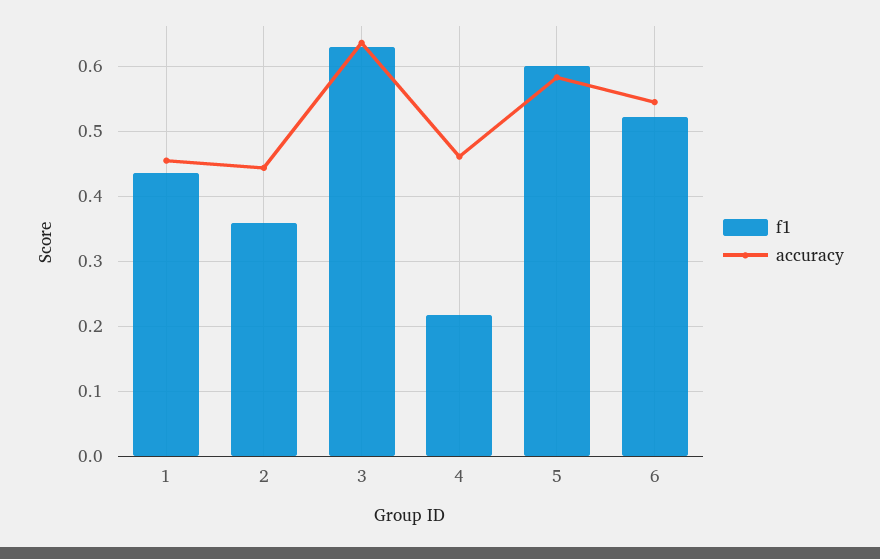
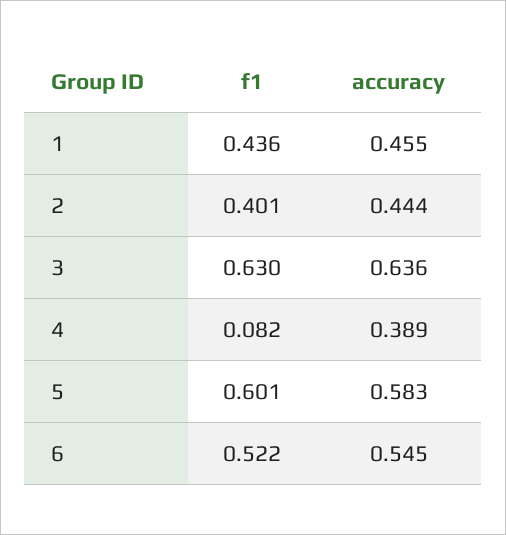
  {
    "f1": {
      "1": 0.436,
-     "2": 0.36,
+     "2": 0.401,
      "3": 0.63,
-     "4": 0.22,
+     "4": 0.082,
      "5": 0.601,
      "6": 0.522
    },
    "accuracy": {
      "1": 0.455,
      "2": 0.444,
      "3": 0.636,
-     "4": 0.46,
+     "4": 0.389,
      "5": 0.583,
      "6": 0.545
    }
  }

